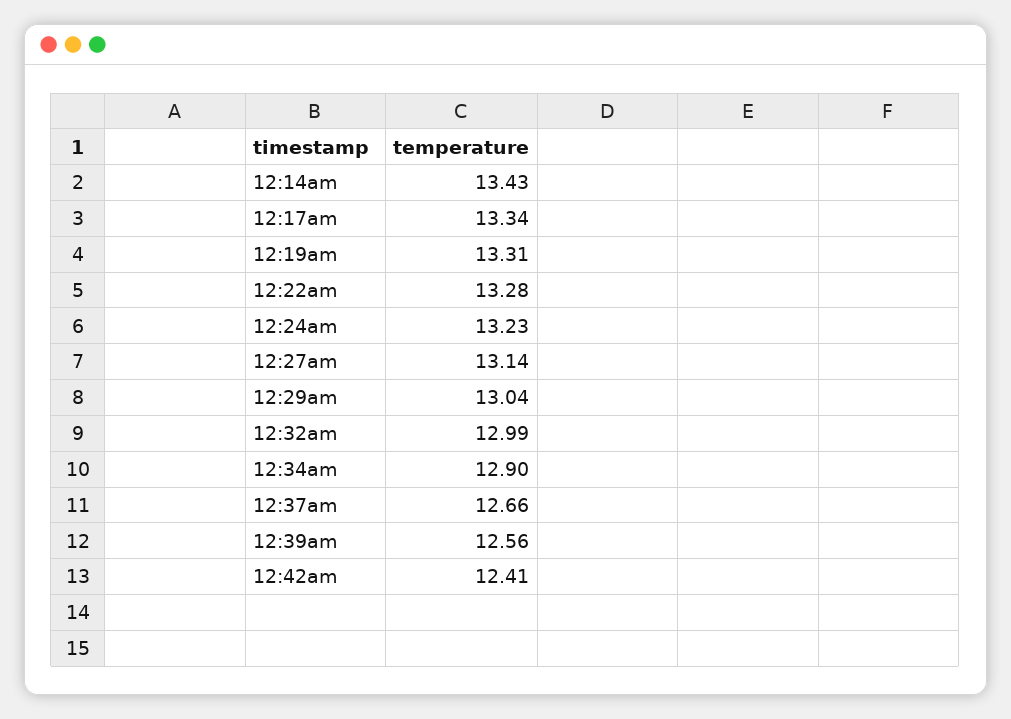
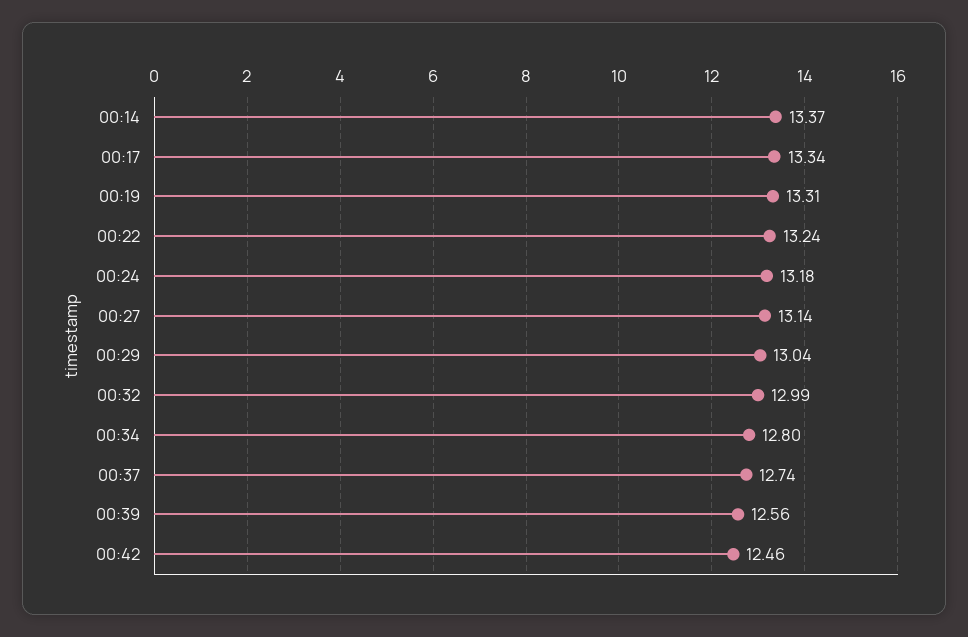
  {
-   "12:14am": 13.43,
+   "12:14am": 13.37,
    "12:17am": 13.34,
    "12:19am": 13.31,
-   "12:22am": 13.28,
+   "12:22am": 13.24,
-   "12:24am": 13.23,
+   "12:24am": 13.18,
    "12:27am": 13.14,
    "12:29am": 13.04,
    "12:32am": 12.99,
-   "12:34am": 12.9,
+   "12:34am": 12.8,
-   "12:37am": 12.66,
+   "12:37am": 12.74,
    "12:39am": 12.56,
-   "12:42am": 12.41
+   "12:42am": 12.46
  }

